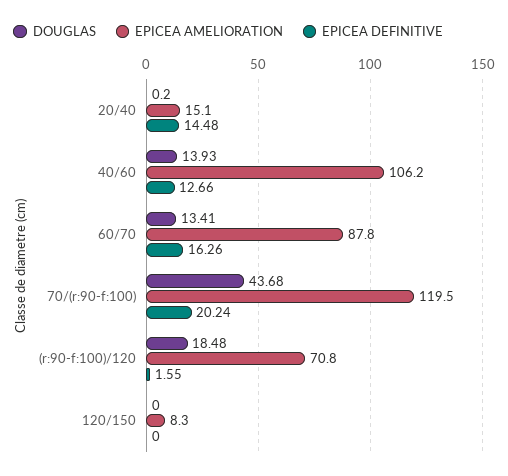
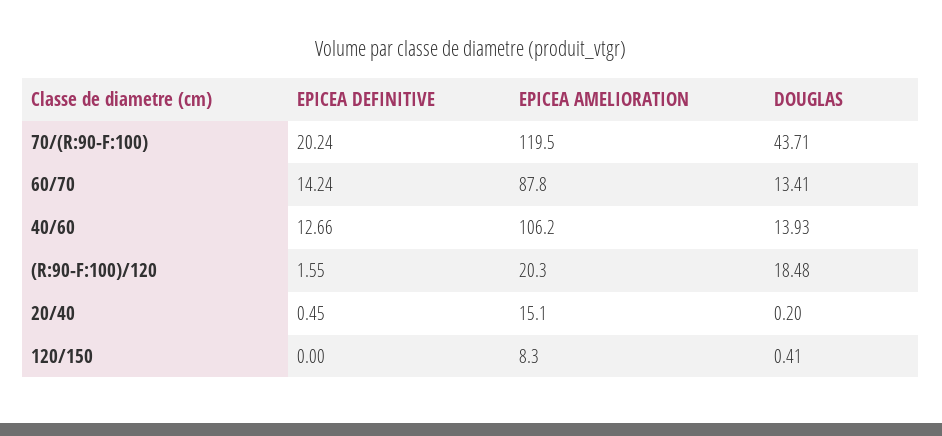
  {
    "DOUGLAS": {
      "20/40": 0.2,
      "40/60": 13.93,
      "60/70": 13.41,
-     "70/(r:90-f:100)": 43.68,
+     "70/(r:90-f:100)": 43.71,
      "(r:90-f:100)/120": 18.48,
-     "120/150": 0
+     "120/150": 0.41
    },
    "EPICEA AMELIORATION": {
      "20/40": 15.1,
      "40/60": 106.2,
      "60/70": 87.8,
      "70/(r:90-f:100)": 119.5,
-     "(r:90-f:100)/120": 70.8,
+     "(r:90-f:100)/120": 20.3,
      "120/150": 8.3
    },
    "EPICEA DEFINITIVE": {
-     "20/40": 14.48,
+     "20/40": 0.45,
      "40/60": 12.66,
-     "60/70": 16.26,
+     "60/70": 14.24,
      "70/(r:90-f:100)": 20.24,
      "(r:90-f:100)/120": 1.55,
      "120/150": 0
    }
  }

